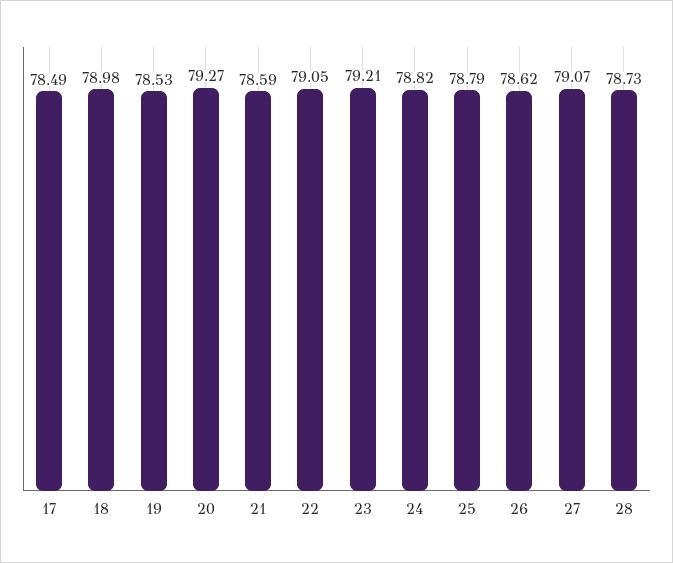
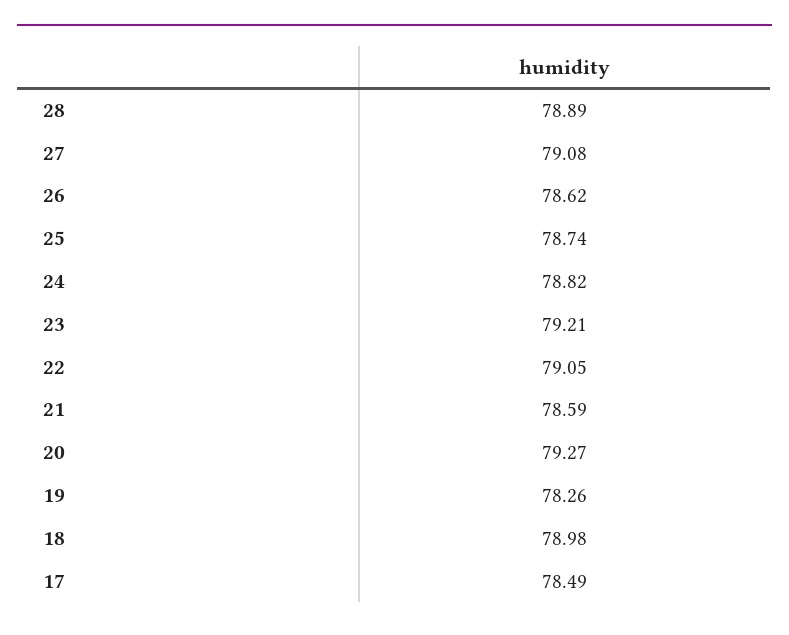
  {
    "17": 78.49,
    "18": 78.98,
-   "19": 78.53,
+   "19": 78.26,
    "20": 79.27,
    "21": 78.59,
    "22": 79.05,
    "23": 79.21,
    "24": 78.82,
-   "25": 78.79,
+   "25": 78.74,
    "26": 78.62,
-   "27": 79.07,
+   "27": 79.08,
-   "28": 78.73
+   "28": 78.89
  }

